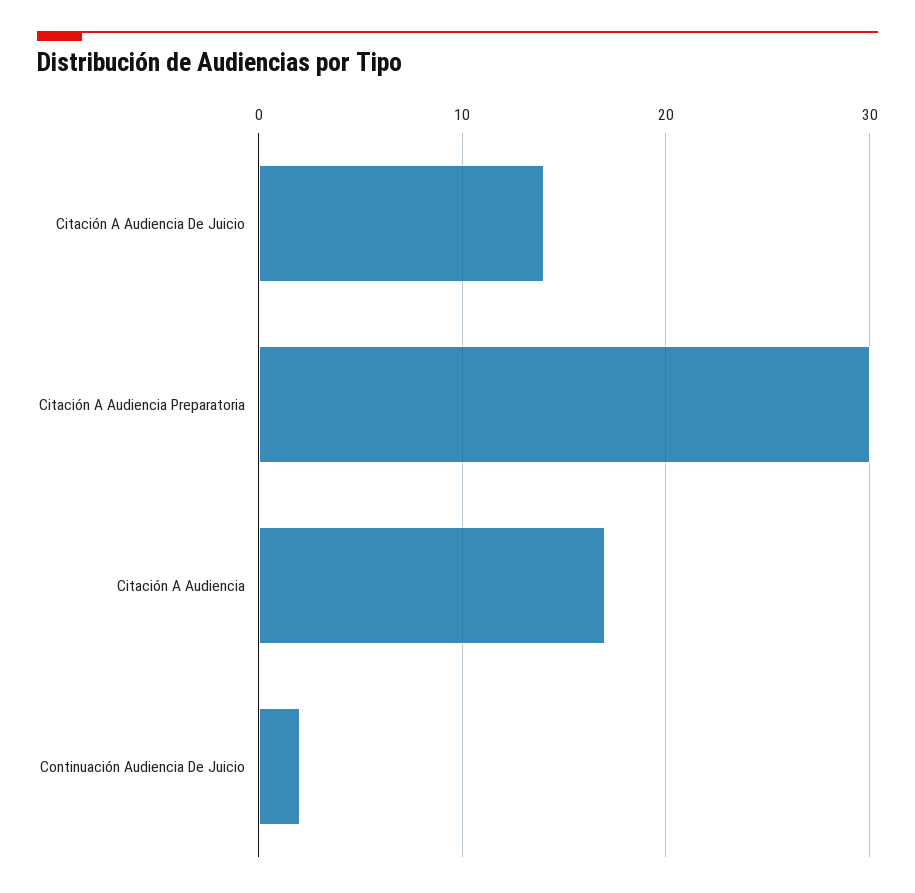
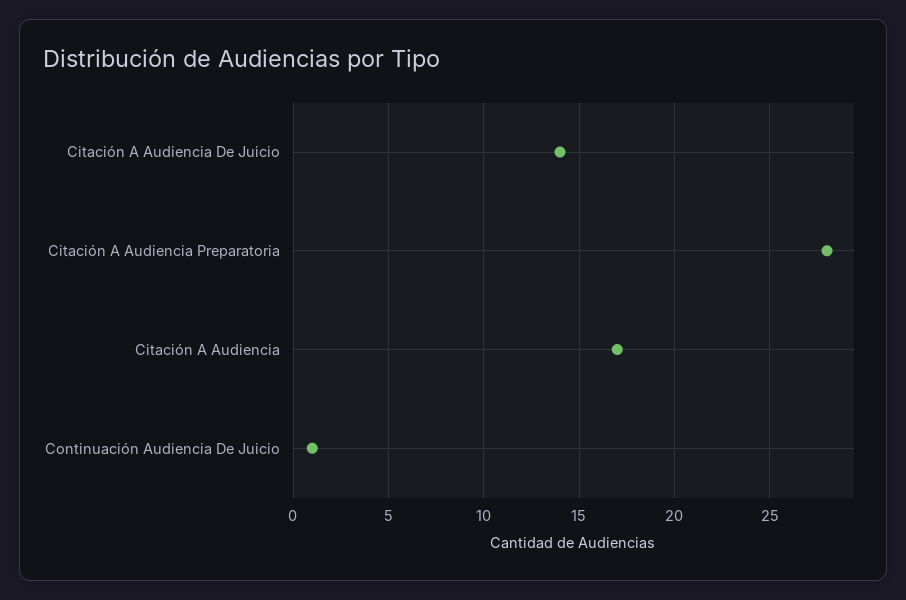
  {
    "Citación A Audiencia De Juicio": 14,
-   "Citación A Audiencia Preparatoria": 30,
+   "Citación A Audiencia Preparatoria": 28,
    "Citación A Audiencia": 17,
-   "Continuación Audiencia De Juicio": 2
+   "Continuación Audiencia De Juicio": 1
  }

